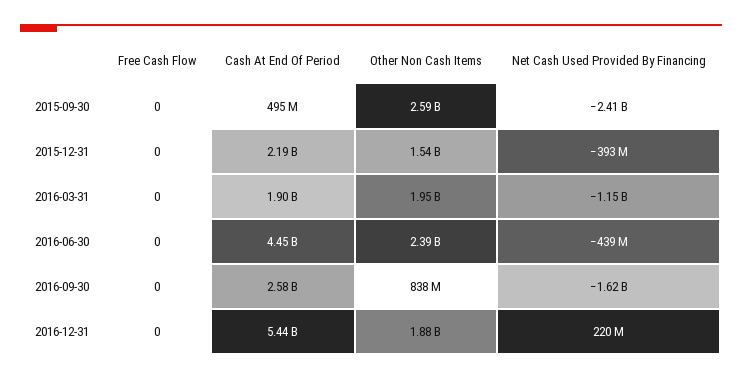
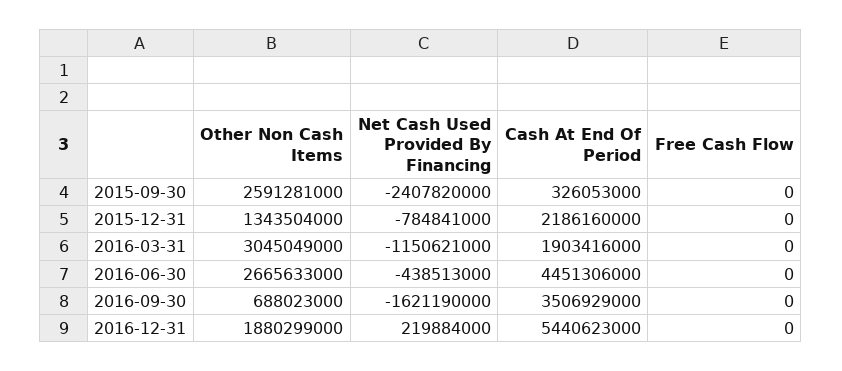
  {
    "Free Cash Flow": {
      "2015-09-30": 0,
      "2015-12-31": 0,
      "2016-03-31": 0,
      "2016-06-30": 0,
      "2016-09-30": 0,
      "2016-12-31": 0
    },
    "Cash At End Of Period": {
-     "2015-09-30": 495000000,
+     "2015-09-30": 326053000,
      "2015-12-31": 2186160000,
      "2016-03-31": 1903416000,
      "2016-06-30": 4451306000,
-     "2016-09-30": 2580000000,
+     "2016-09-30": 3506929000,
      "2016-12-31": 5440623000
    },
    "Other Non Cash Items": {
      "2015-09-30": 2591281000,
-     "2015-12-31": 1540000000,
+     "2015-12-31": 1343504000,
-     "2016-03-31": 1950000000,
+     "2016-03-31": 3045049000,
-     "2016-06-30": 2390000000,
+     "2016-06-30": 2665633000,
-     "2016-09-30": 838000000,
+     "2016-09-30": 688023000,
      "2016-12-31": 1880299000
    },
    "Net Cash Used Provided By Financing": {
      "2015-09-30": -2407820000,
-     "2015-12-31": -393000000,
+     "2015-12-31": -784841000,
      "2016-03-31": -1150621000,
      "2016-06-30": -438513000,
      "2016-09-30": -1621190000,
      "2016-12-31": 219884000
    }
  }

